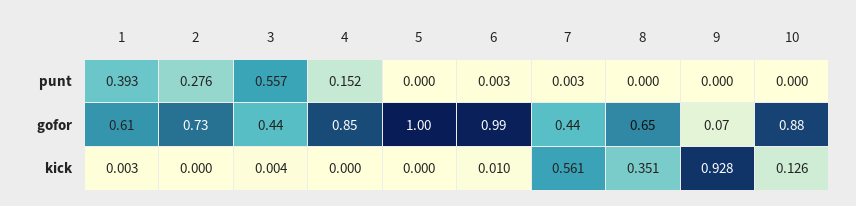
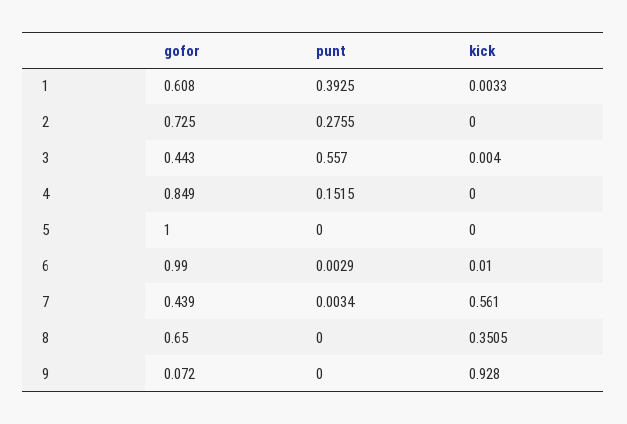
  {
    "1": {
      "punt": 0.3925,
      "gofor": 0.608,
      "kick": 0.0033
    },
    "2": {
      "punt": 0.2755,
      "gofor": 0.725,
      "kick": 0
    },
    "3": {
      "punt": 0.557,
      "gofor": 0.443,
      "kick": 0.004
    },
    "4": {
      "punt": 0.1515,
      "gofor": 0.849,
      "kick": 0
    },
    "5": {
      "punt": 0,
      "gofor": 1,
      "kick": 0
    },
    "6": {
      "punt": 0.0029,
      "gofor": 0.99,
      "kick": 0.01
    },
    "7": {
      "punt": 0.0034,
      "gofor": 0.439,
      "kick": 0.561
    },
    "8": {
      "punt": 0,
      "gofor": 0.65,
      "kick": 0.3505
    },
    "9": {
      "punt": 0,
      "gofor": 0.072,
      "kick": 0.928
-   },
+   }
-   "10": {
-     "punt": 0,
-     "gofor": 0.88,
-     "kick": 0.126
-   }
  }

